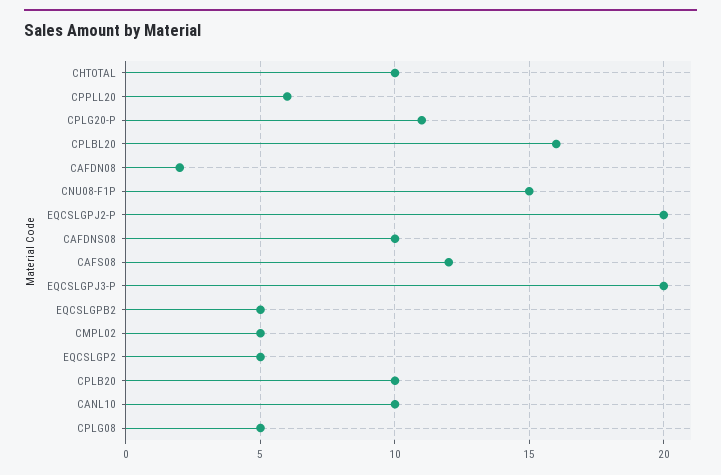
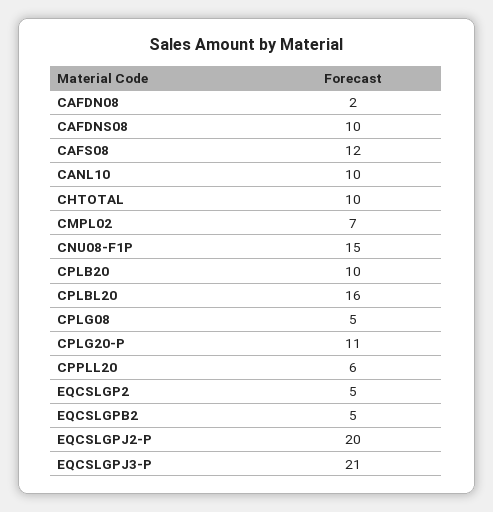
  {
    "CHTOTAL": 10,
    "CPPLL20": 6,
    "CPLG20-P": 11,
    "CPLBL20": 16,
    "CAFDN08": 2,
    "CNU08-F1P": 15,
    "EQCSLGPJ2-P": 20,
    "CAFDNS08": 10,
    "CAFS08": 12,
-   "EQCSLGPJ3-P": 20,
+   "EQCSLGPJ3-P": 21,
    "EQCSLGPB2": 5,
-   "CMPL02": 5,
+   "CMPL02": 7,
    "EQCSLGP2": 5,
    "CPLB20": 10,
    "CANL10": 10,
    "CPLG08": 5
  }

